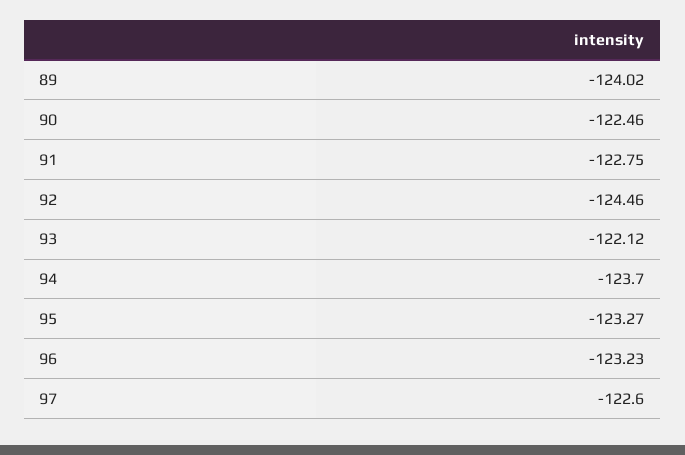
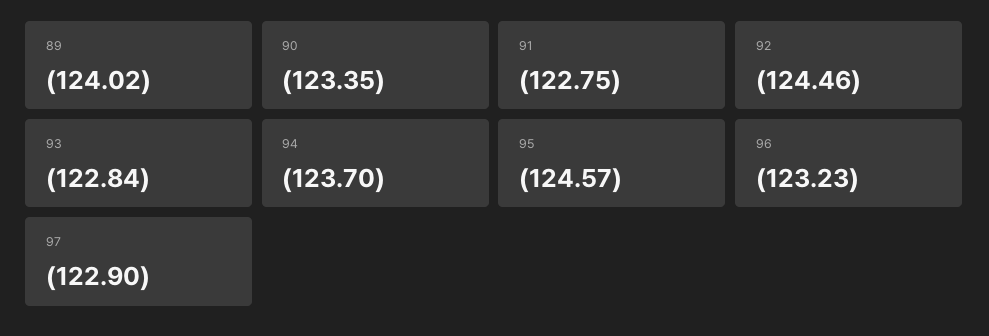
  {
    "89": -124.02,
-   "90": -122.46,
+   "90": -123.35,
    "91": -122.75,
    "92": -124.46,
-   "93": -122.12,
+   "93": -122.84,
    "94": -123.7,
-   "95": -123.27,
+   "95": -124.57,
    "96": -123.23,
-   "97": -122.6
+   "97": -122.9
  }

